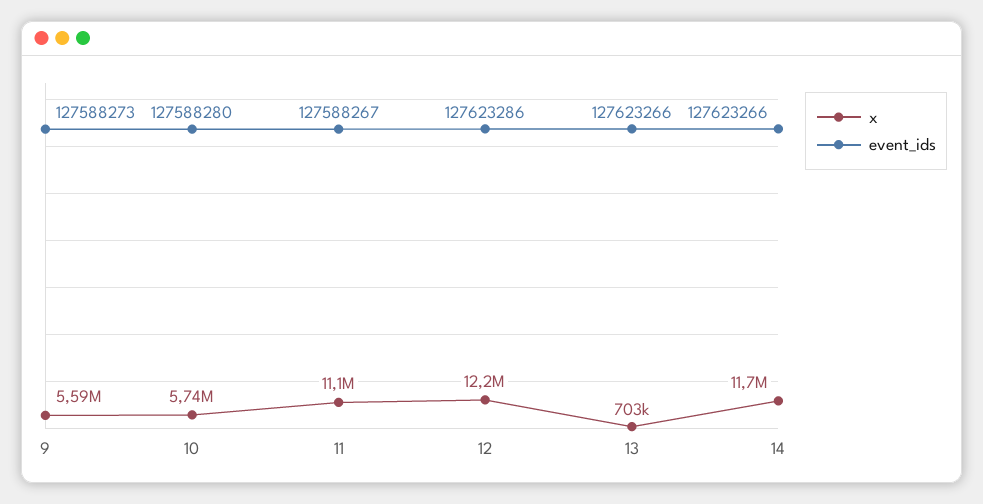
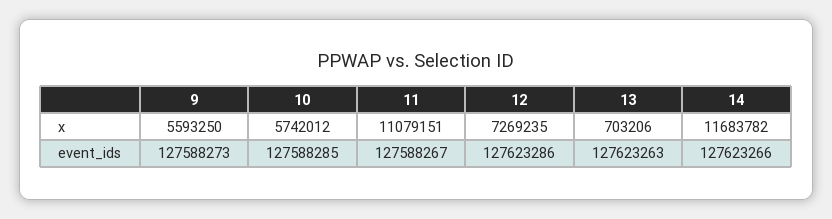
  {
    "x": {
      "9": 5593250,
      "10": 5742012,
      "11": 11079151,
-     "12": 12200000,
+     "12": 7269235,
      "13": 703206,
      "14": 11683782
    },
    "event_ids": {
      "9": 127588273,
-     "10": 127588280,
+     "10": 127588285,
      "11": 127588267,
      "12": 127623286,
-     "13": 127623266,
+     "13": 127623263,
      "14": 127623266
    }
  }

